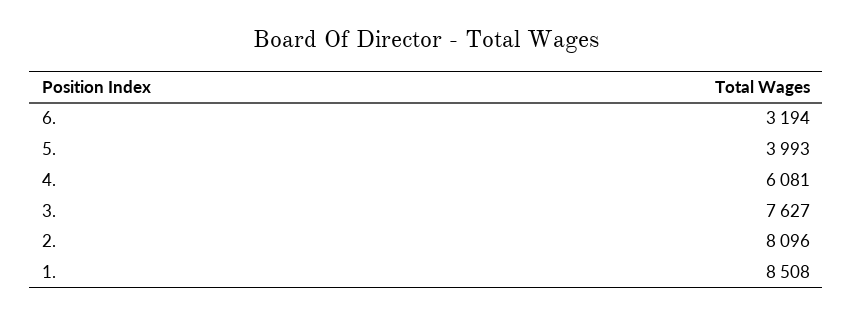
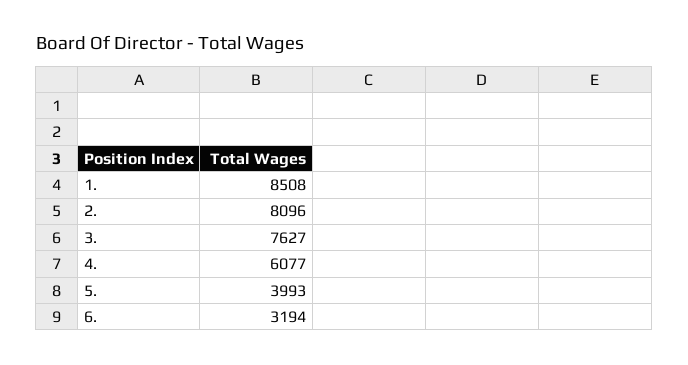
  {
    "6.": 3194,
    "5.": 3993,
-   "4.": 6081,
+   "4.": 6077,
    "3.": 7627,
    "2.": 8096,
    "1.": 8508
  }

